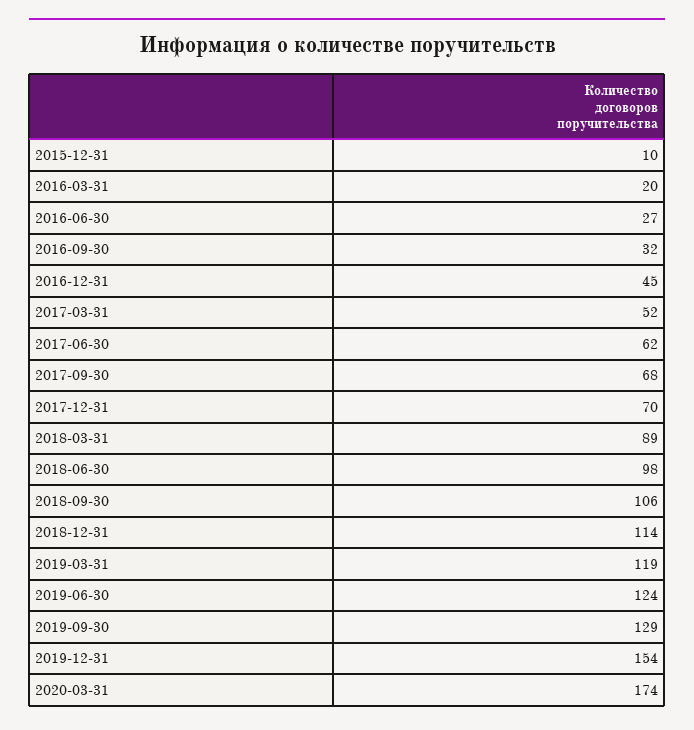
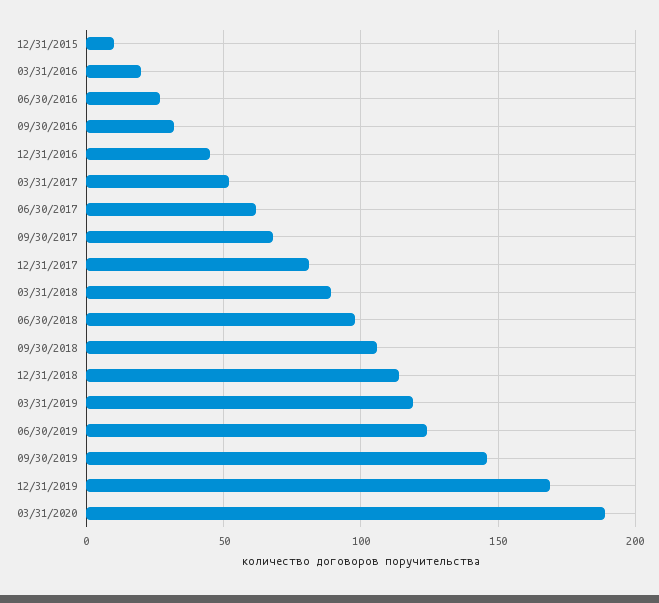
  {
    "2015-12-31": 10,
    "2016-03-31": 20,
    "2016-06-30": 27,
    "2016-09-30": 32,
    "2016-12-31": 45,
    "2017-03-31": 52,
    "2017-06-30": 62,
    "2017-09-30": 68,
-   "2017-12-31": 70,
+   "2017-12-31": 80,
    "2018-03-31": 89,
    "2018-06-30": 98,
    "2018-09-30": 106,
    "2018-12-31": 114,
    "2019-03-31": 119,
    "2019-06-30": 124,
-   "2019-09-30": 129,
+   "2019-09-30": 145,
-   "2019-12-31": 154,
+   "2019-12-31": 170,
-   "2020-03-31": 174
+   "2020-03-31": 190
  }

